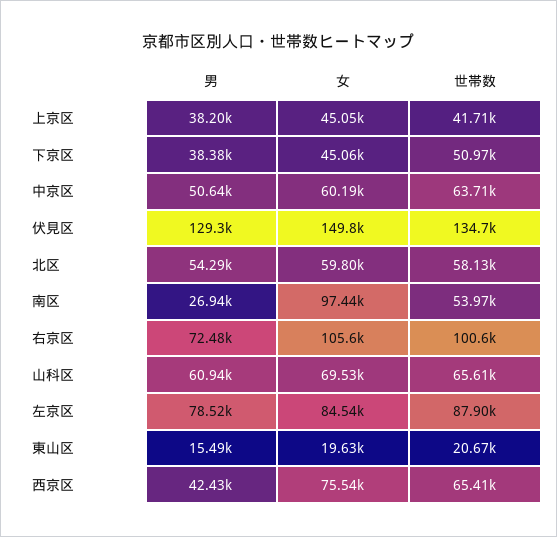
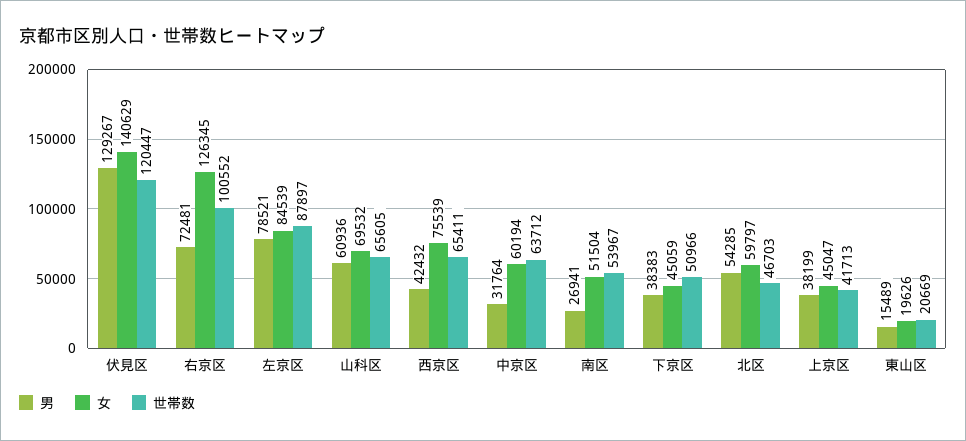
  {
    "男": {
      "上京区": 38199,
      "下京区": 38383,
-     "中京区": 50640,
+     "中京区": 31764,
      "伏見区": 129267,
      "北区": 54285,
      "南区": 26941,
      "右京区": 72481,
      "山科区": 60936,
      "左京区": 78521,
      "東山区": 15489,
      "西京区": 42432
    },
    "女": {
      "上京区": 45047,
      "下京区": 45059,
      "中京区": 60194,
-     "伏見区": 149800,
+     "伏見区": 140629,
      "北区": 59797,
-     "南区": 97440,
+     "南区": 51504,
-     "右京区": 105600,
+     "右京区": 126345,
      "山科区": 69532,
      "左京区": 84539,
      "東山区": 19626,
      "西京区": 75539
    },
    "世帯数": {
      "上京区": 41713,
      "下京区": 50966,
      "中京区": 63712,
-     "伏見区": 134700,
+     "伏見区": 120447,
-     "北区": 58130,
+     "北区": 46703,
      "南区": 53967,
      "右京区": 100552,
      "山科区": 65605,
      "左京区": 87897,
      "東山区": 20669,
      "西京区": 65411
    }
  }

